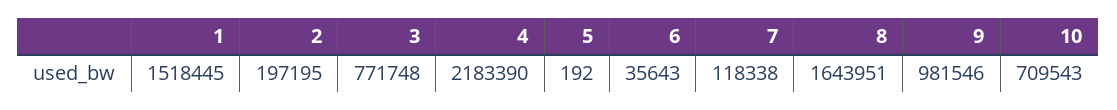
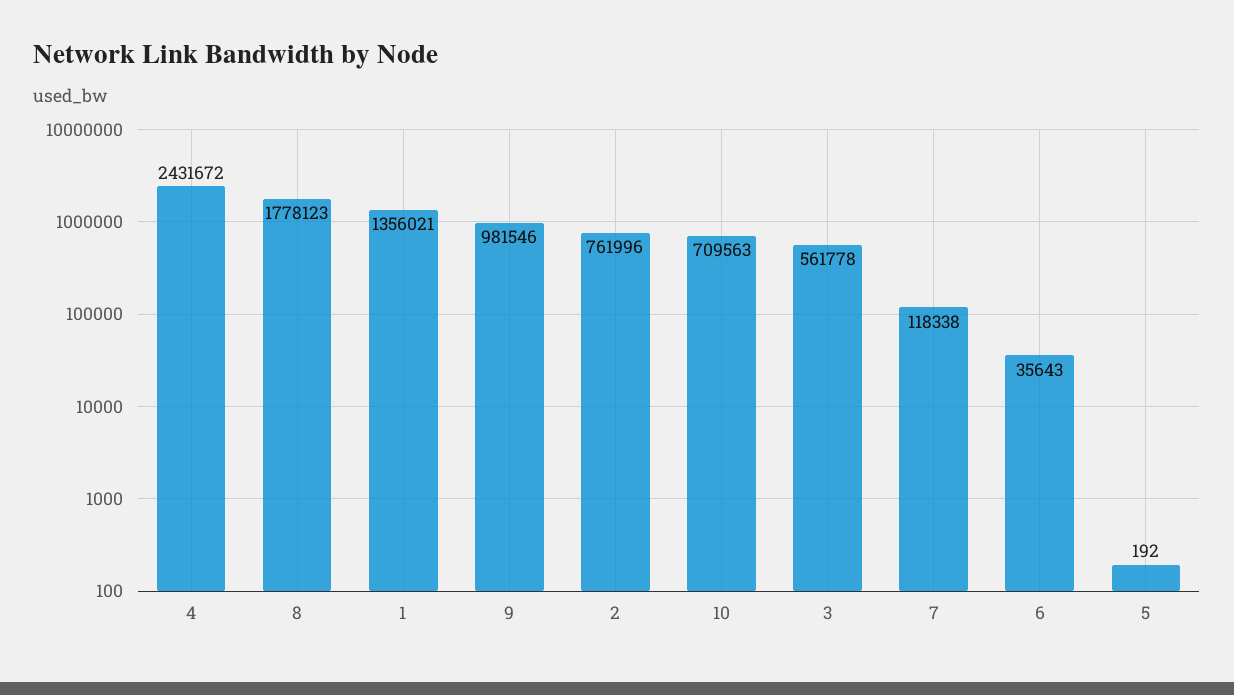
  {
-   "1": 1518445,
+   "1": 1356021,
-   "2": 197195,
+   "2": 761996,
-   "3": 771748,
+   "3": 561778,
-   "4": 2183390,
+   "4": 2431672,
    "5": 192,
    "6": 35643,
    "7": 118338,
-   "8": 1643951,
+   "8": 1778123,
    "9": 981546,
-   "10": 709543
+   "10": 709563
  }

